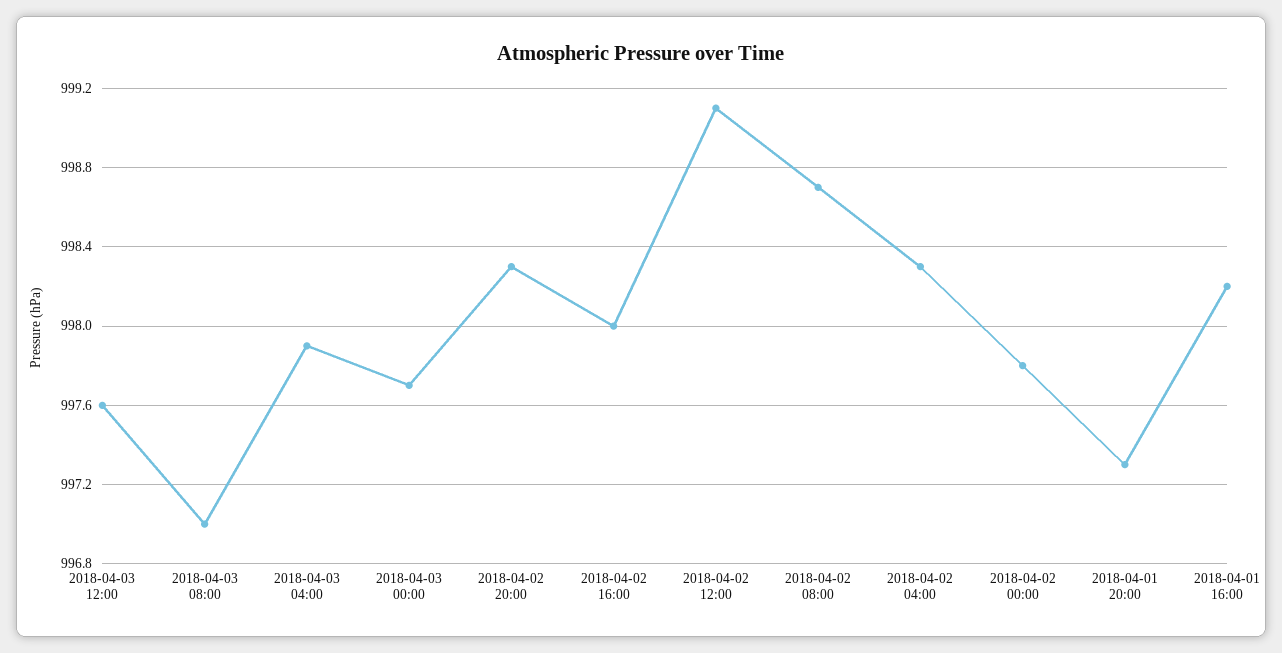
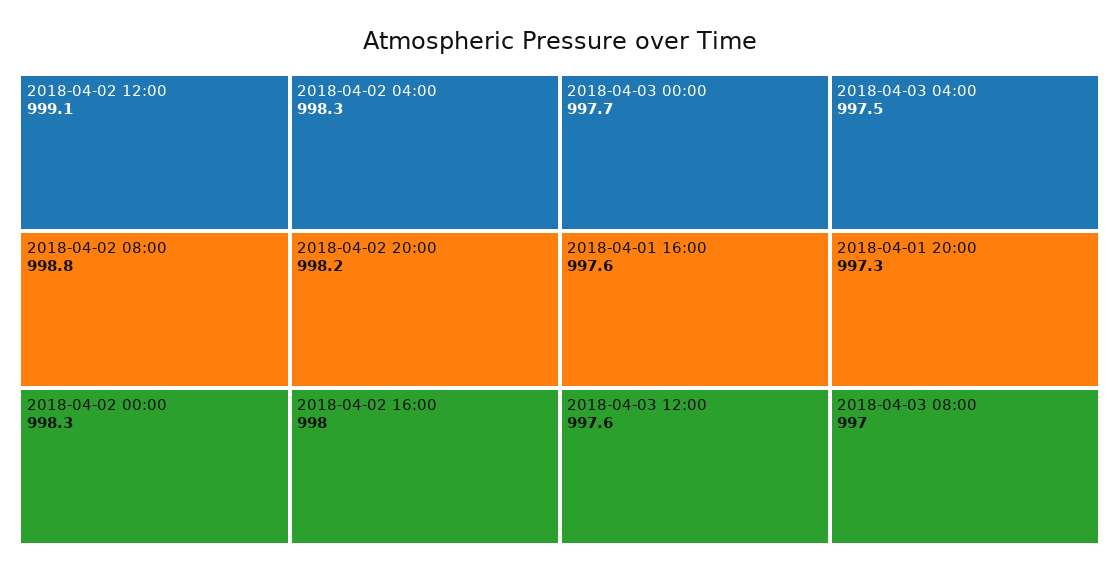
  {
    "2018-04-03 12:00": 997.6,
    "2018-04-03 08:00": 997,
-   "2018-04-03 04:00": 997.9,
+   "2018-04-03 04:00": 997.5,
    "2018-04-03 00:00": 997.7,
-   "2018-04-02 20:00": 998.3,
+   "2018-04-02 20:00": 998.2,
    "2018-04-02 16:00": 998,
    "2018-04-02 12:00": 999.1,
-   "2018-04-02 08:00": 998.7,
+   "2018-04-02 08:00": 998.8,
    "2018-04-02 04:00": 998.3,
-   "2018-04-02 00:00": 997.8,
+   "2018-04-02 00:00": 998.3,
    "2018-04-01 20:00": 997.3,
-   "2018-04-01 16:00": 998.2
+   "2018-04-01 16:00": 997.6
  }

